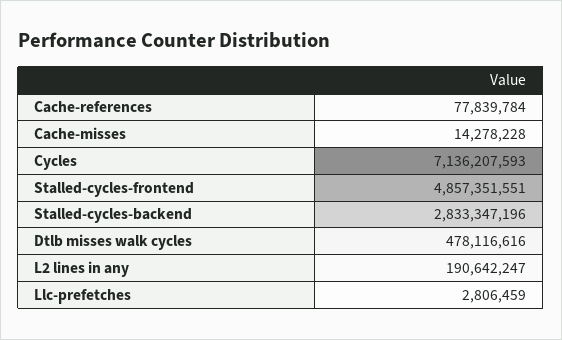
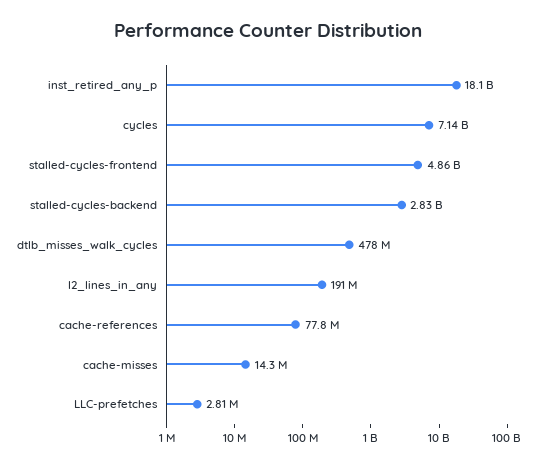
  {
    "Cache-references": 77839784,
    "Cache-misses": 14278228,
    "Cycles": 7136207593,
    "Stalled-cycles-frontend": 4857351551,
    "Stalled-cycles-backend": 2833347196,
    "Dtlb misses walk cycles": 478116616,
    "L2 lines in any": 190642247,
-   "Llc-prefetches": 2806459
+   "Llc-prefetches": 2806459,
+   "inst_retired_any_p": 18100000000
  }

